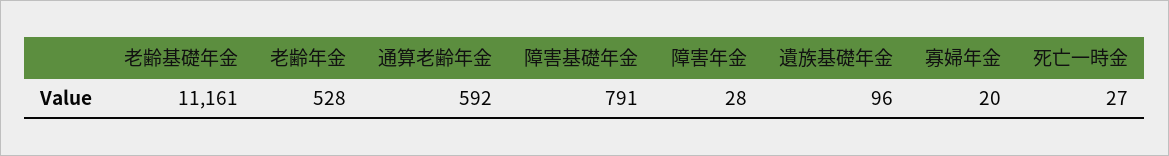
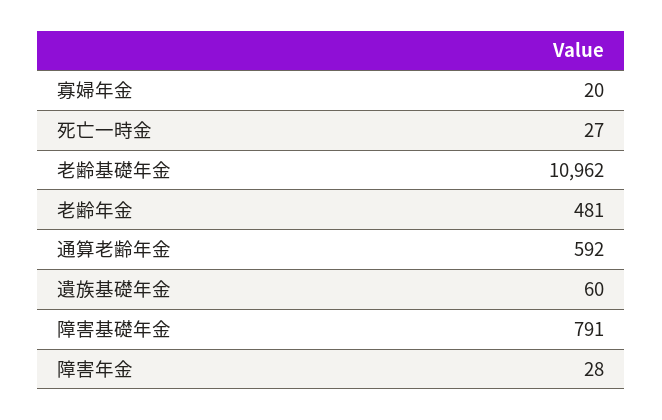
  {
-   "老齢基礎年金": 11161,
+   "老齢基礎年金": 10962,
-   "老齢年金": 528,
+   "老齢年金": 481,
    "通算老齢年金": 592,
    "障害基礎年金": 791,
    "障害年金": 28,
-   "遺族基礎年金": 96,
+   "遺族基礎年金": 60,
    "寡婦年金": 20,
    "死亡一時金": 27
  }

